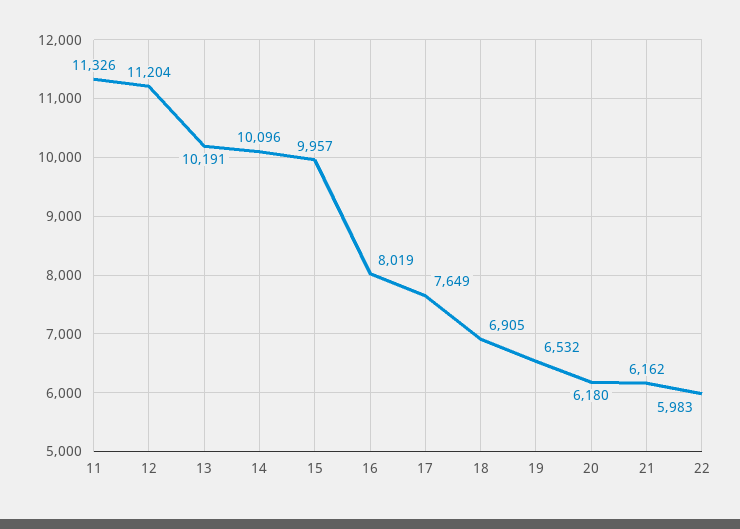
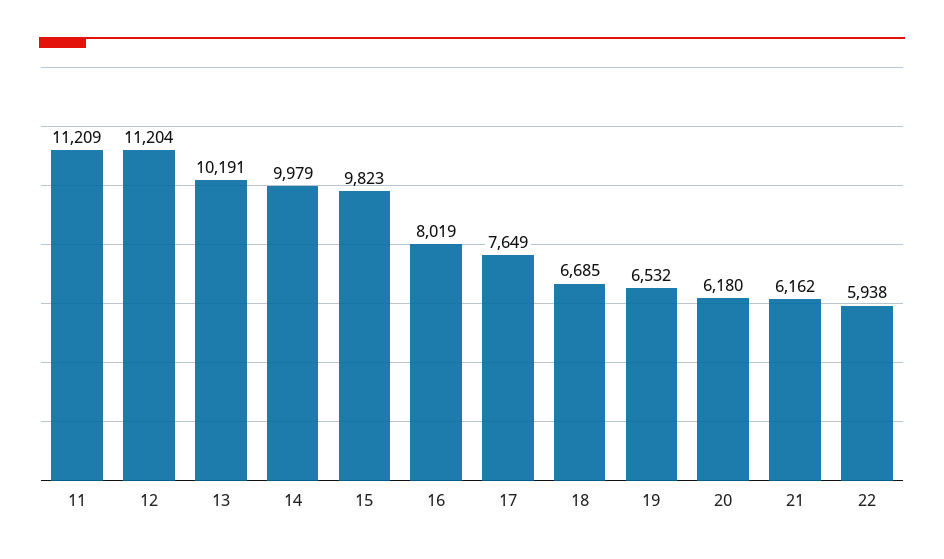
  {
-   "11": 11326,
+   "11": 11209,
    "12": 11204,
    "13": 10191,
-   "14": 10096,
+   "14": 9979,
-   "15": 9957,
+   "15": 9823,
    "16": 8019,
    "17": 7649,
-   "18": 6905,
+   "18": 6685,
    "19": 6532,
    "20": 6180,
    "21": 6162,
-   "22": 5983
+   "22": 5938
  }

